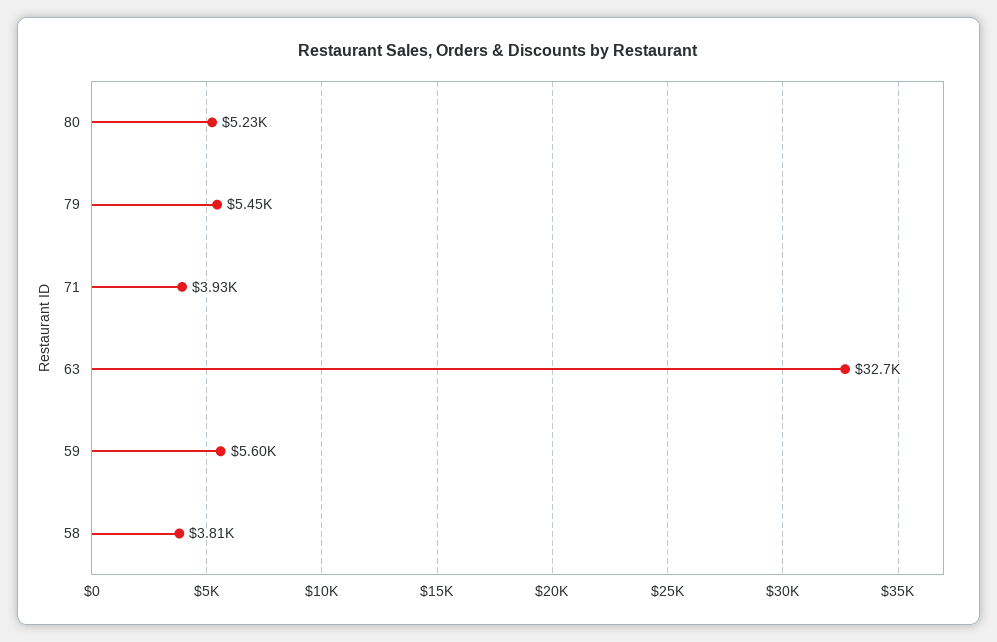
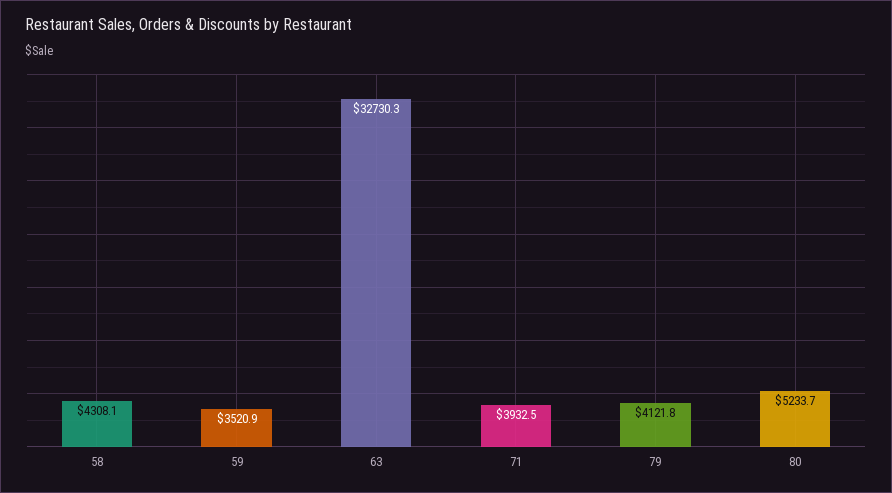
  {
    "80": 5233.7,
-   "79": 5450,
+   "79": 4121.8,
    "71": 3932.5,
    "63": 32730.3,
-   "59": 5600,
+   "59": 3520.9,
-   "58": 3810
+   "58": 4308.1
  }

